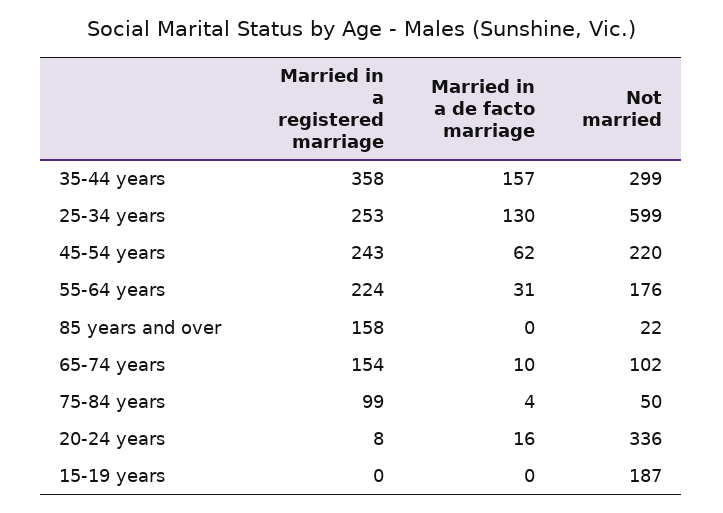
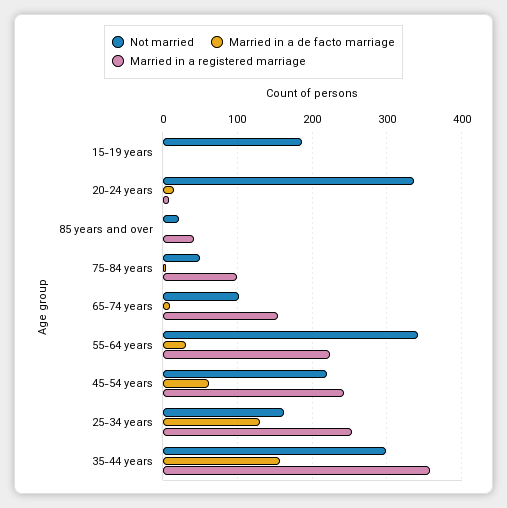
  {
    "Married in a registered marriage": {
      "35-44 years": 358,
      "25-34 years": 253,
      "45-54 years": 243,
      "55-64 years": 224,
-     "85 years and over": 158,
+     "85 years and over": 40,
      "65-74 years": 154,
      "75-84 years": 99,
      "20-24 years": 8,
      "15-19 years": 0
    },
    "Married in a de facto marriage": {
      "35-44 years": 157,
      "25-34 years": 130,
      "45-54 years": 62,
      "55-64 years": 31,
      "85 years and over": 0,
      "65-74 years": 10,
      "75-84 years": 4,
      "20-24 years": 16,
      "15-19 years": 0
    },
    "Not married": {
      "35-44 years": 299,
-     "25-34 years": 599,
+     "25-34 years": 160,
      "45-54 years": 220,
-     "55-64 years": 176,
+     "55-64 years": 340,
      "85 years and over": 22,
      "65-74 years": 102,
      "75-84 years": 50,
      "20-24 years": 336,
      "15-19 years": 187
    }
  }

